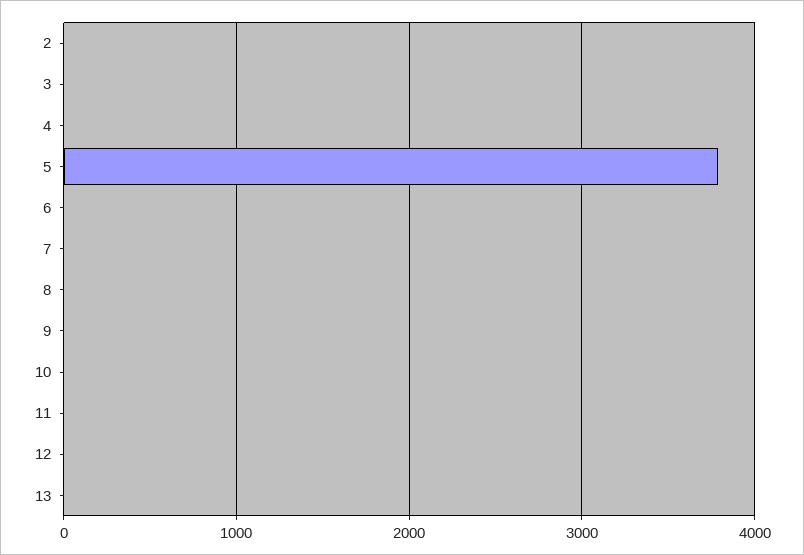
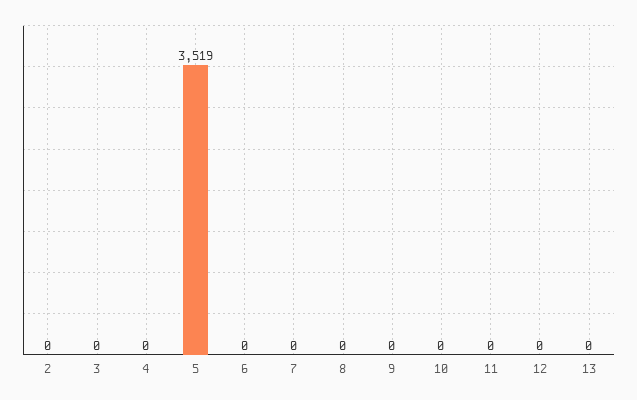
  {
    "2": 0,
    "3": 0,
    "4": 0,
-   "5": 3800,
+   "5": 3519,
    "6": 0,
    "7": 0,
    "8": 0,
    "9": 0,
    "10": 0,
    "11": 0,
    "12": 0,
    "13": 0
  }

